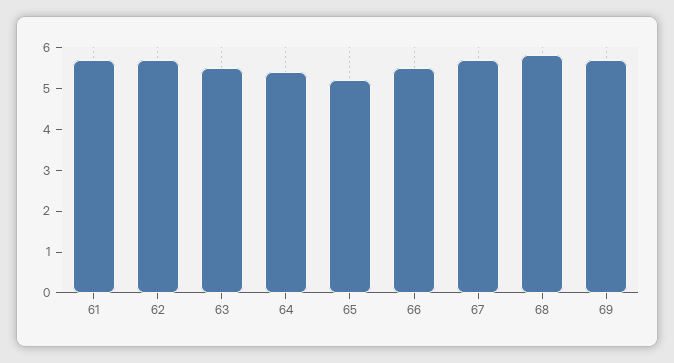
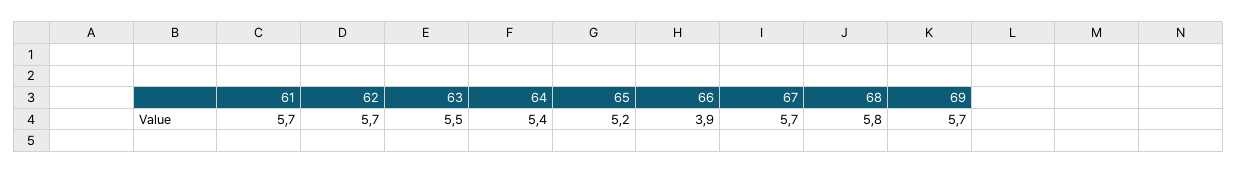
  {
    "61": 5.7,
    "62": 5.7,
    "63": 5.5,
    "64": 5.4,
    "65": 5.2,
-   "66": 5.5,
+   "66": 3.9,
    "67": 5.7,
    "68": 5.8,
    "69": 5.7
  }

